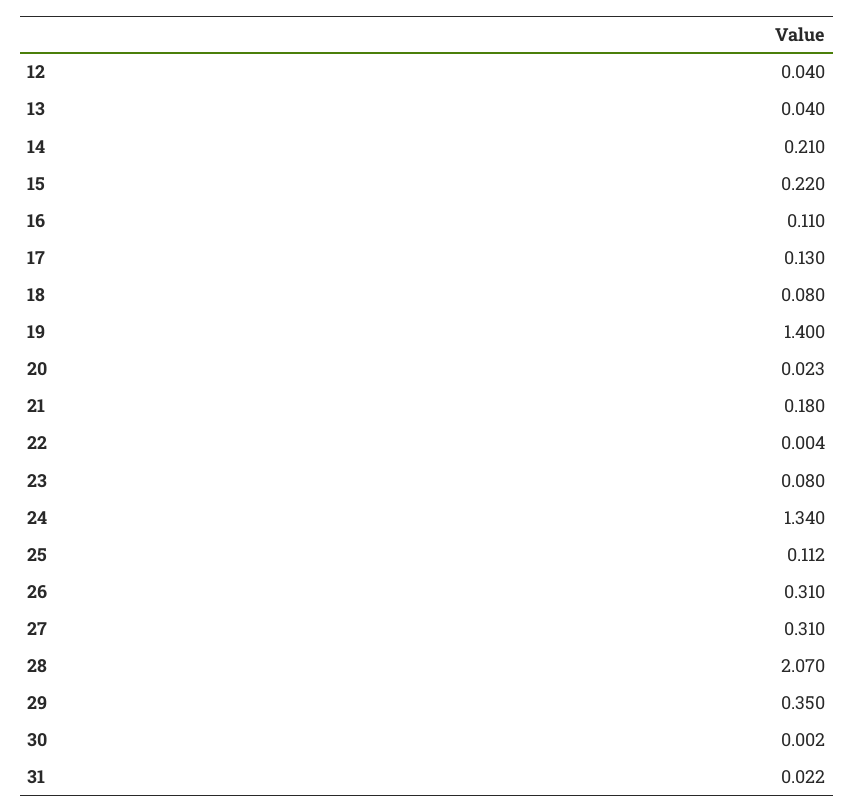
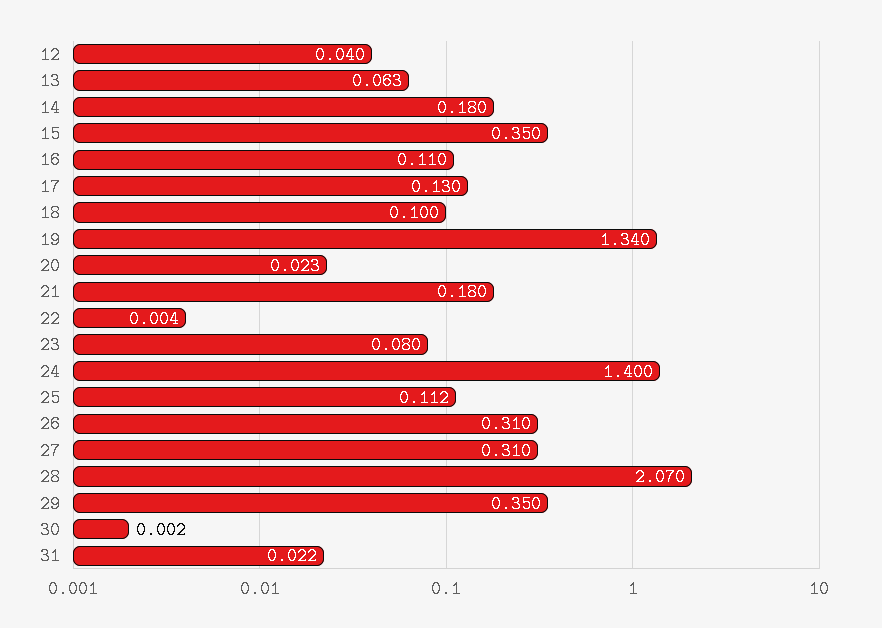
  {
    "12": 0.04,
-   "13": 0.04,
+   "13": 0.063,
-   "14": 0.21,
+   "14": 0.18,
-   "15": 0.22,
+   "15": 0.35,
    "16": 0.11,
    "17": 0.13,
-   "18": 0.08,
+   "18": 0.1,
-   "19": 1.4,
+   "19": 1.34,
    "20": 0.023,
    "21": 0.18,
    "22": 0.004,
    "23": 0.08,
-   "24": 1.34,
+   "24": 1.4,
    "25": 0.112,
    "26": 0.31,
    "27": 0.31,
    "28": 2.07,
    "29": 0.35,
    "30": 0.002,
    "31": 0.022
  }

